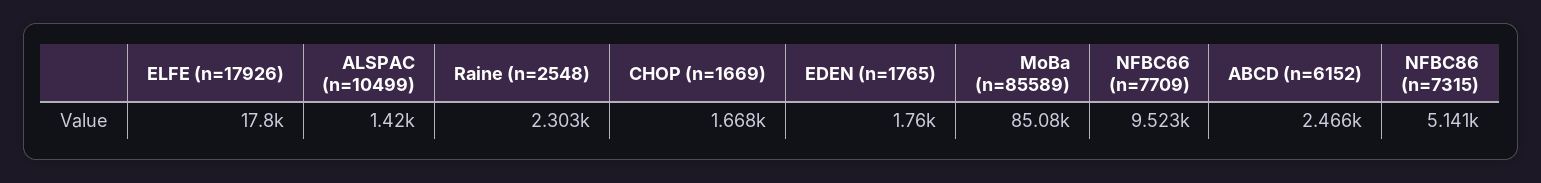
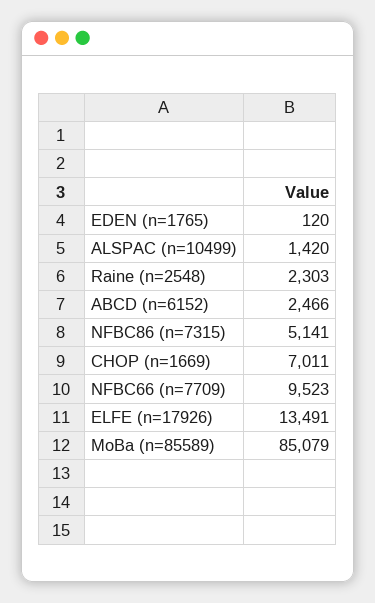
  {
-   "ELFE (n=17926)": 17800,
+   "ELFE (n=17926)": 13491,
    "ALSPAC (n=10499)": 1420,
    "Raine (n=2548)": 2303,
-   "CHOP (n=1669)": 1668,
+   "CHOP (n=1669)": 7011,
-   "EDEN (n=1765)": 1760,
+   "EDEN (n=1765)": 120,
    "MoBa (n=85589)": 85079,
    "NFBC66 (n=7709)": 9523,
    "ABCD (n=6152)": 2466,
    "NFBC86 (n=7315)": 5141
  }

